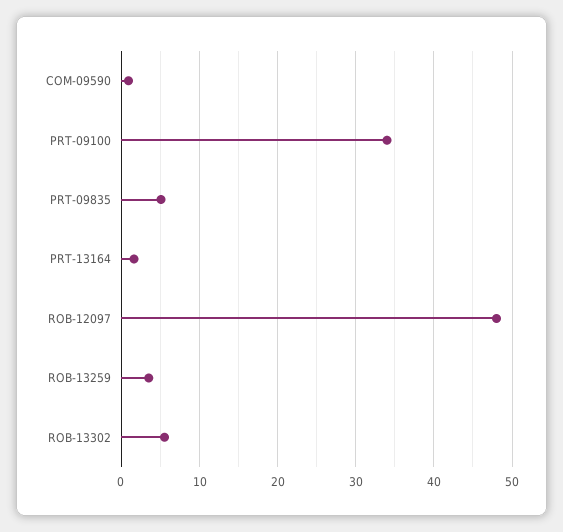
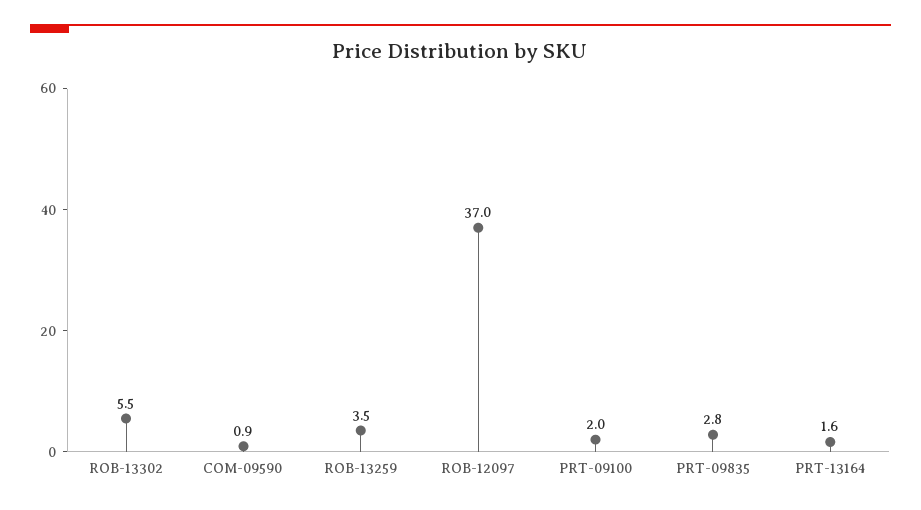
  {
    "COM-09590": 0.9,
-   "PRT-09100": 34,
+   "PRT-09100": 2,
-   "PRT-09835": 5,
+   "PRT-09835": 2.8,
    "PRT-13164": 1.6,
-   "ROB-12097": 48,
+   "ROB-12097": 37,
    "ROB-13259": 3.5,
    "ROB-13302": 5.5
  }

